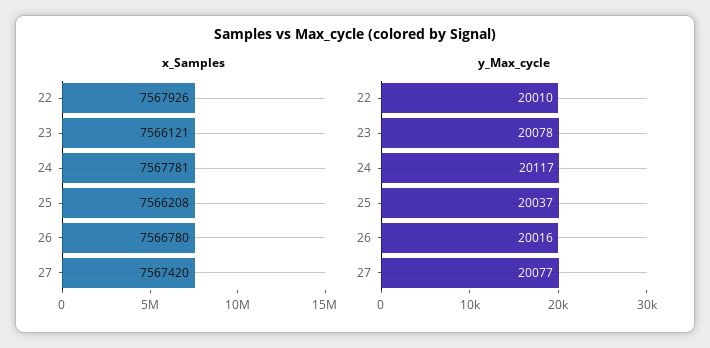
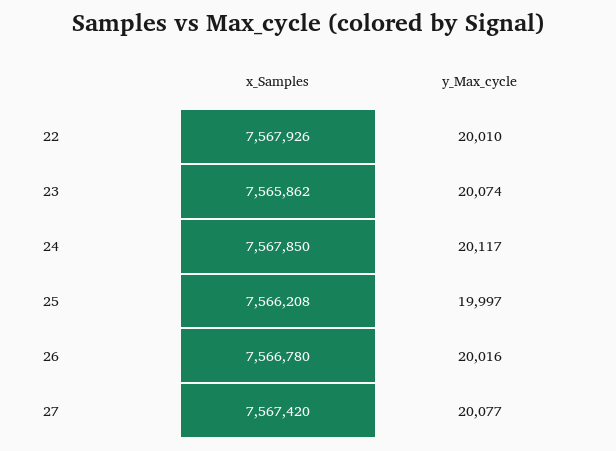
  {
    "x_Samples": {
      "22": 7567926,
-     "23": 7566121,
+     "23": 7565862,
-     "24": 7567781,
+     "24": 7567850,
      "25": 7566208,
      "26": 7566780,
      "27": 7567420
    },
    "y_Max_cycle": {
      "22": 20010,
-     "23": 20078,
+     "23": 20074,
      "24": 20117,
-     "25": 20037,
+     "25": 19997,
      "26": 20016,
      "27": 20077
    }
  }

